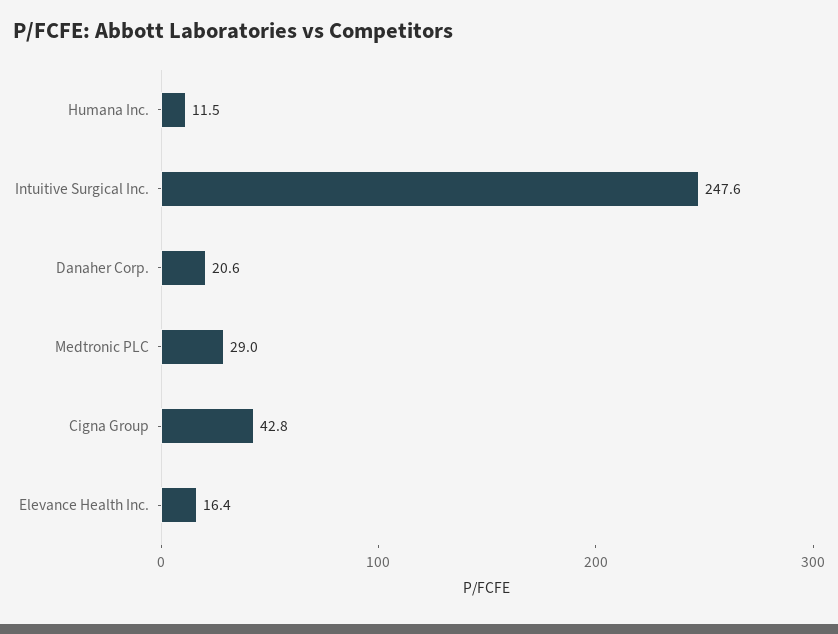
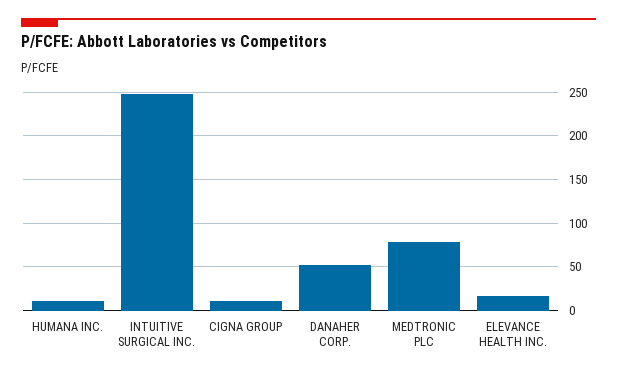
  {
    "Humana Inc.": 11.5,
    "Intuitive Surgical Inc.": 247.6,
-   "Danaher Corp.": 20.6,
+   "Danaher Corp.": 50,
-   "Medtronic PLC": 29,
+   "Medtronic PLC": 80,
-   "Cigna Group": 42.8,
+   "Cigna Group": 10,
    "Elevance Health Inc.": 16.4
  }

